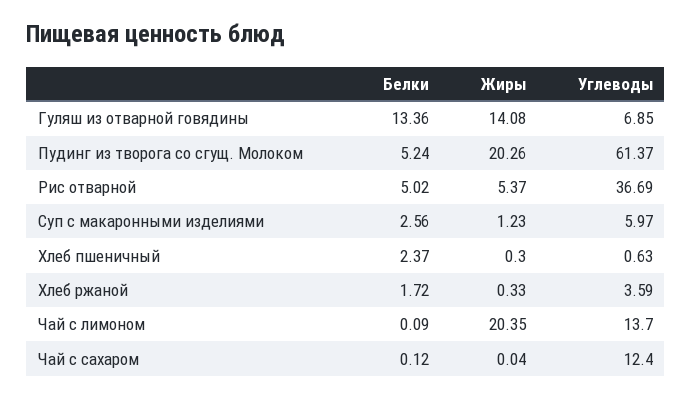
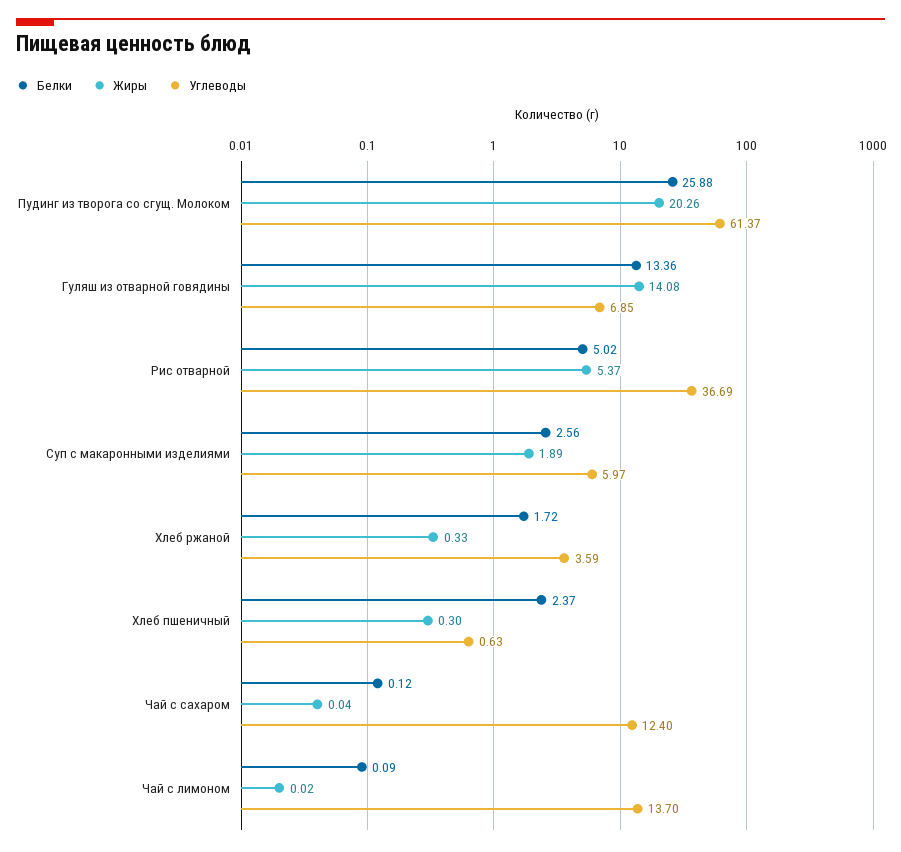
  {
    "Белки": {
      "Гуляш из отварной говядины": 13.36,
-     "Пудинг из творога со сгущ. Молоком": 5.24,
+     "Пудинг из творога со сгущ. Молоком": 25.88,
      "Рис отварной": 5.02,
      "Суп с макаронными изделиями": 2.56,
      "Хлеб пшеничный": 2.37,
      "Хлеб ржаной": 1.72,
      "Чай с лимоном": 0.09,
      "Чай с сахаром": 0.12
    },
    "Жиры": {
      "Гуляш из отварной говядины": 14.08,
      "Пудинг из творога со сгущ. Молоком": 20.26,
      "Рис отварной": 5.37,
-     "Суп с макаронными изделиями": 1.23,
+     "Суп с макаронными изделиями": 1.89,
      "Хлеб пшеничный": 0.3,
      "Хлеб ржаной": 0.33,
-     "Чай с лимоном": 20.35,
+     "Чай с лимоном": 0.02,
      "Чай с сахаром": 0.04
    },
    "Углеводы": {
      "Гуляш из отварной говядины": 6.85,
      "Пудинг из творога со сгущ. Молоком": 61.37,
      "Рис отварной": 36.69,
      "Суп с макаронными изделиями": 5.97,
      "Хлеб пшеничный": 0.63,
      "Хлеб ржаной": 3.59,
      "Чай с лимоном": 13.7,
      "Чай с сахаром": 12.4
    }
  }

